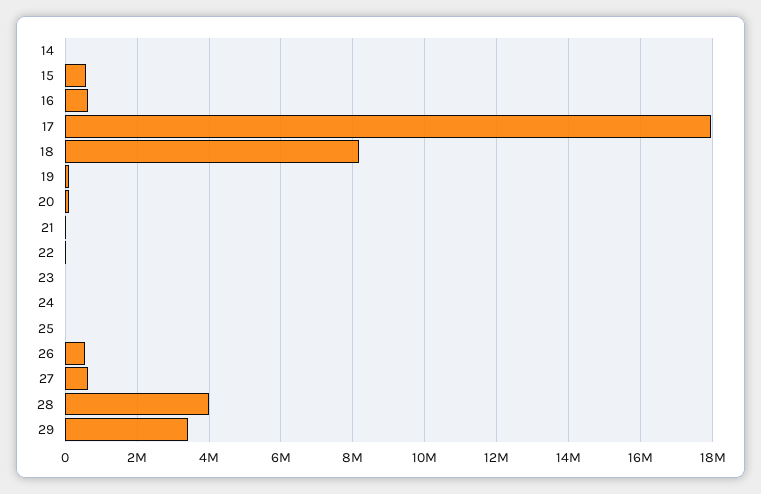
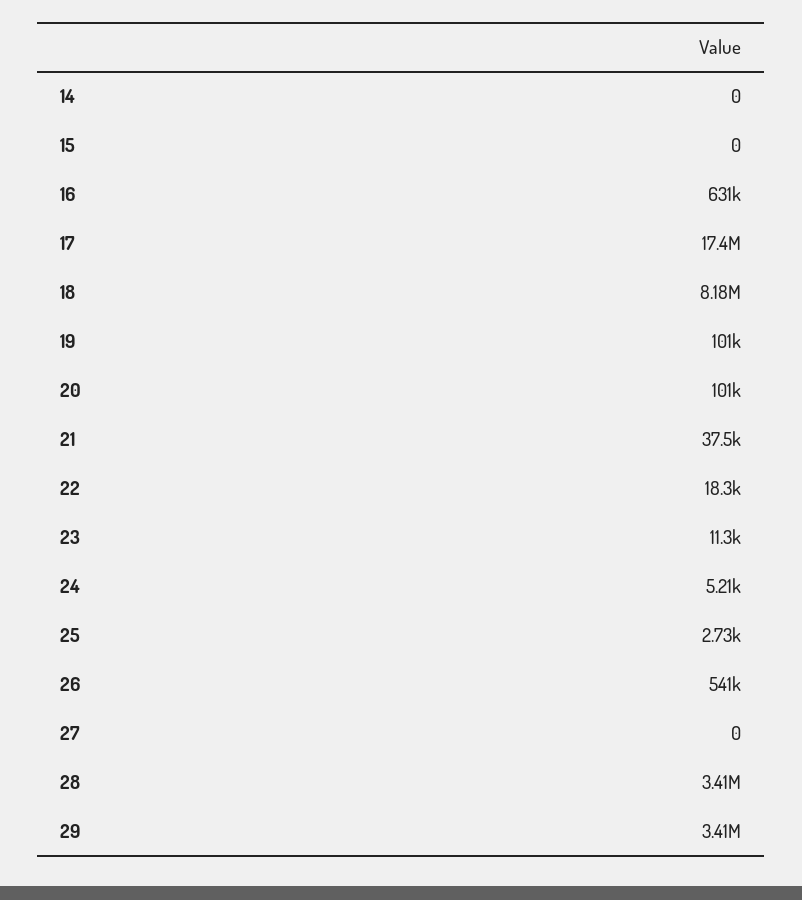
  {
    "14": 0,
-   "15": 600000,
+   "15": 0,
    "16": 631000,
-   "17": 18000000,
+   "17": 17400000,
    "18": 8180000,
    "19": 101000,
    "20": 101000,
    "21": 37500,
    "22": 18300,
    "23": 11300,
    "24": 5210,
    "25": 2730,
    "26": 541000,
-   "27": 600000,
+   "27": 0,
-   "28": 4000000,
+   "28": 3410000,
    "29": 3410000
  }

